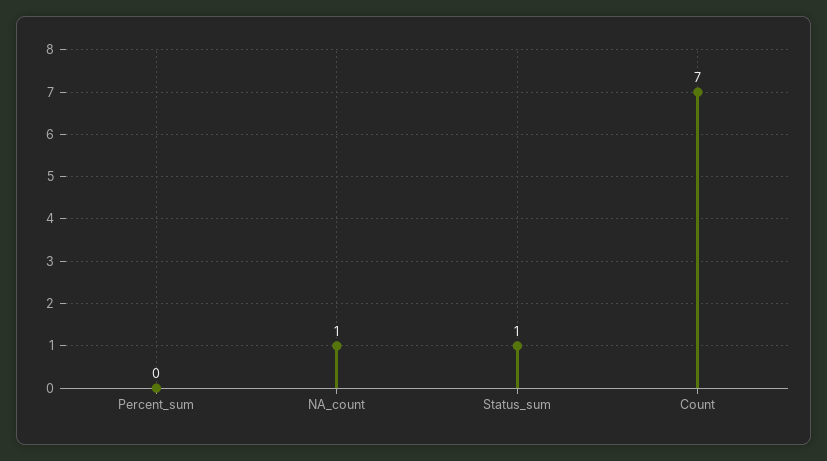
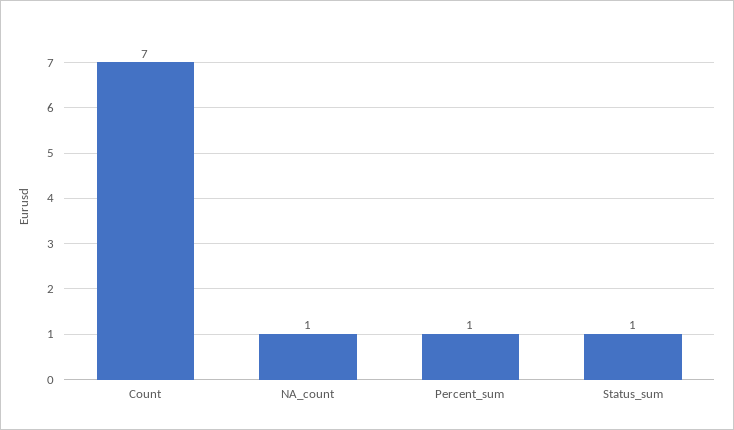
  {
-   "Percent_sum": 0,
+   "Percent_sum": 1,
    "NA_count": 1,
    "Status_sum": 1,
    "Count": 7
  }

